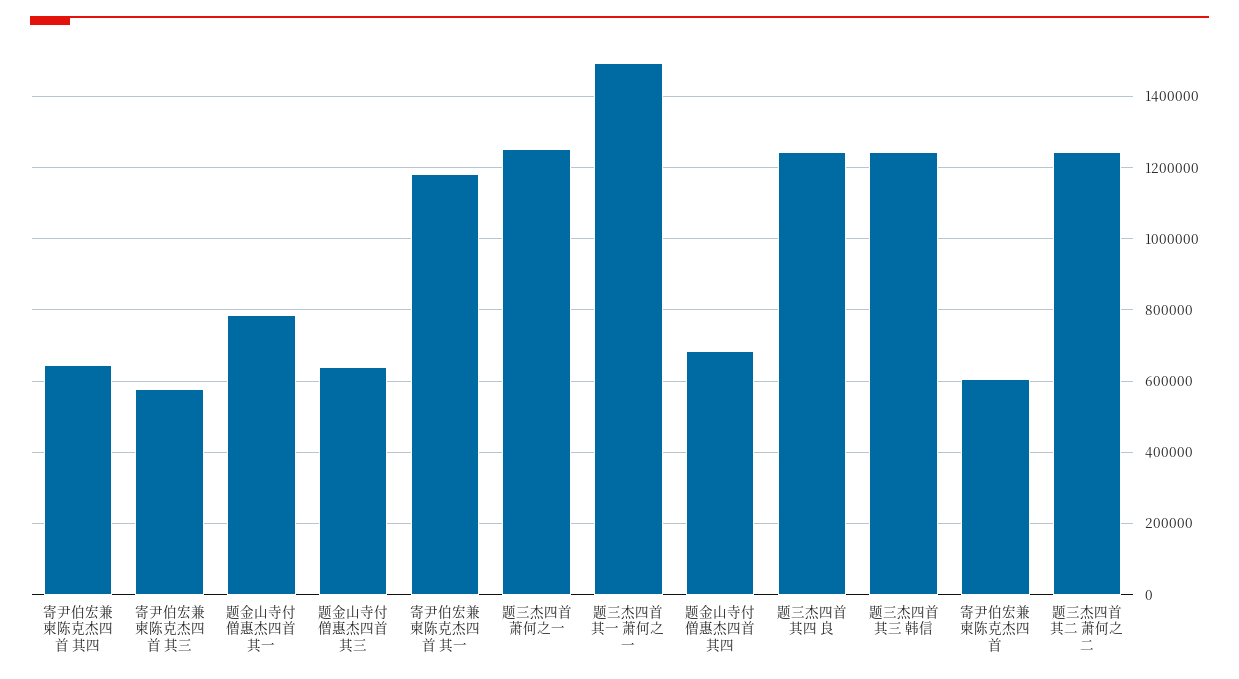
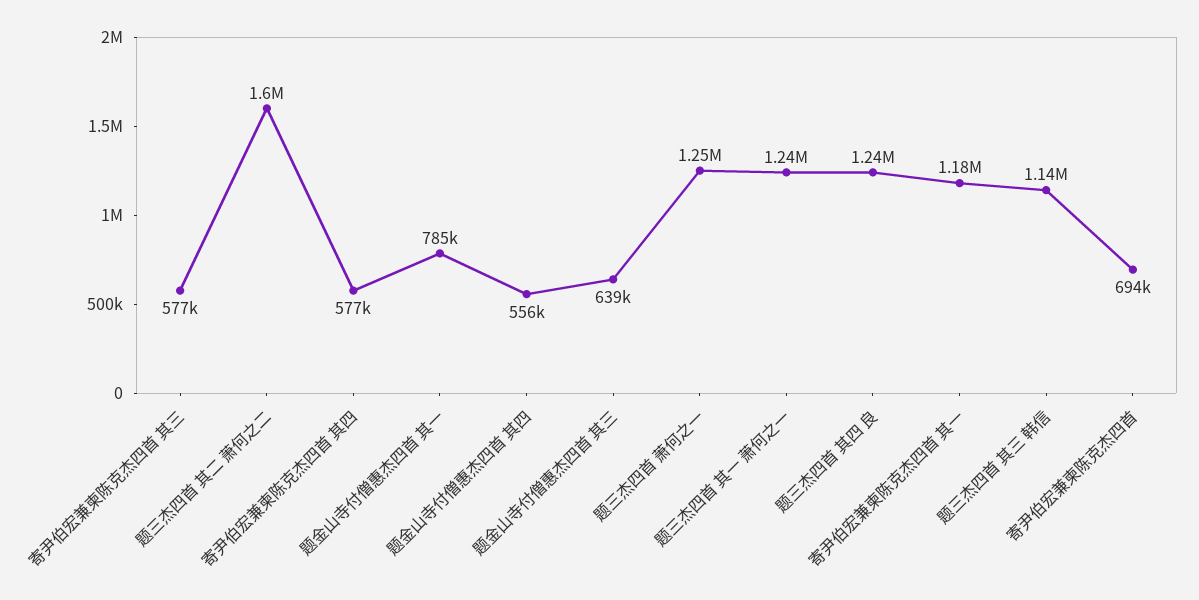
  {
-   "寄尹伯宏兼柬陈克杰四首 其四": 640000,
+   "寄尹伯宏兼柬陈克杰四首 其四": 577000,
    "寄尹伯宏兼柬陈克杰四首 其三": 577000,
    "题金山寺付僧惠杰四首 其一": 785000,
    "题金山寺付僧惠杰四首 其三": 639000,
    "寄尹伯宏兼柬陈克杰四首 其一": 1180000,
    "题三杰四首 萧何之一": 1250000,
-   "题三杰四首 其一 萧何之一": 1500000,
+   "题三杰四首 其一 萧何之一": 1240000,
-   "题金山寺付僧惠杰四首 其四": 680000,
+   "题金山寺付僧惠杰四首 其四": 556000,
    "题三杰四首 其四 良": 1240000,
-   "题三杰四首 其三 韩信": 1240000,
+   "题三杰四首 其三 韩信": 1140000,
-   "寄尹伯宏兼柬陈克杰四首": 600000,
+   "寄尹伯宏兼柬陈克杰四首": 694000,
-   "题三杰四首 其二 萧何之二": 1240000
+   "题三杰四首 其二 萧何之二": 1600000
  }

